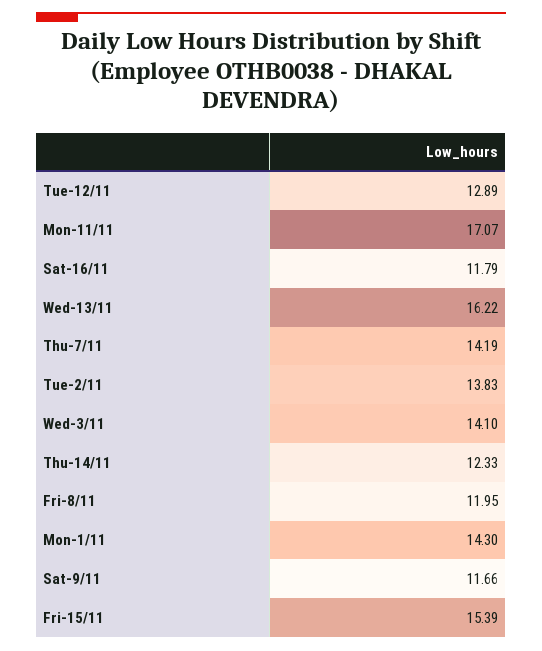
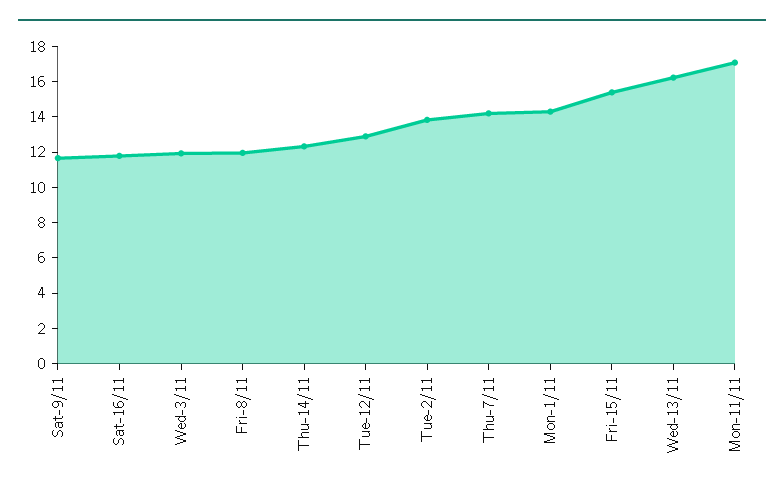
  {
    "Tue-12/11": 12.89,
    "Mon-11/11": 17.07,
    "Sat-16/11": 11.79,
    "Wed-13/11": 16.22,
    "Thu-7/11": 14.19,
    "Tue-2/11": 13.83,
-   "Wed-3/11": 14.1,
+   "Wed-3/11": 12,
    "Thu-14/11": 12.33,
    "Fri-8/11": 11.95,
    "Mon-1/11": 14.3,
    "Sat-9/11": 11.66,
    "Fri-15/11": 15.39
  }

